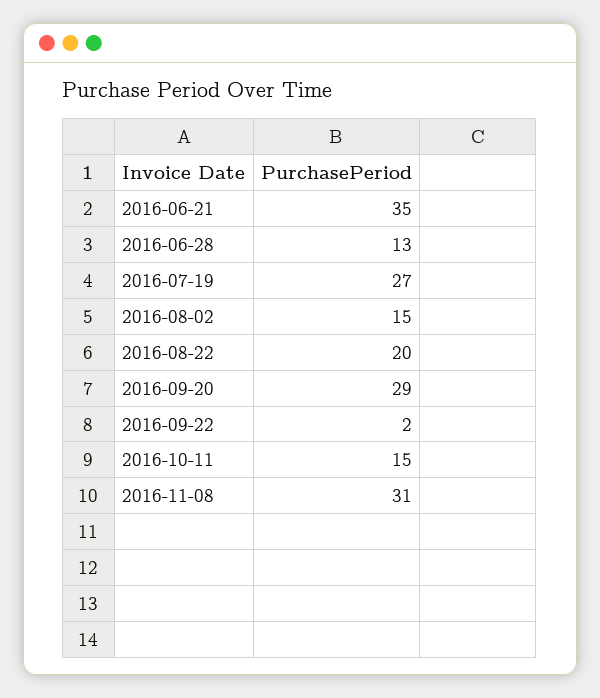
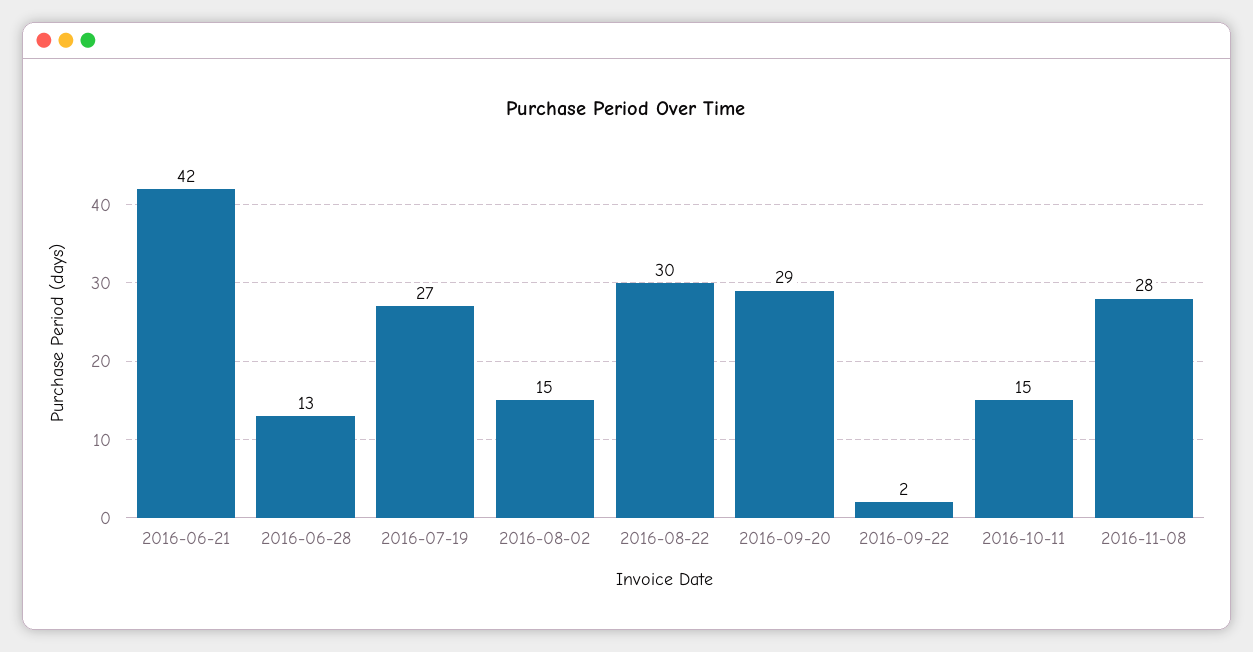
  {
-   "2016-06-21": 35,
+   "2016-06-21": 42,
    "2016-06-28": 13,
    "2016-07-19": 27,
    "2016-08-02": 15,
-   "2016-08-22": 20,
+   "2016-08-22": 30,
    "2016-09-20": 29,
    "2016-09-22": 2,
    "2016-10-11": 15,
-   "2016-11-08": 31
+   "2016-11-08": 28
  }

